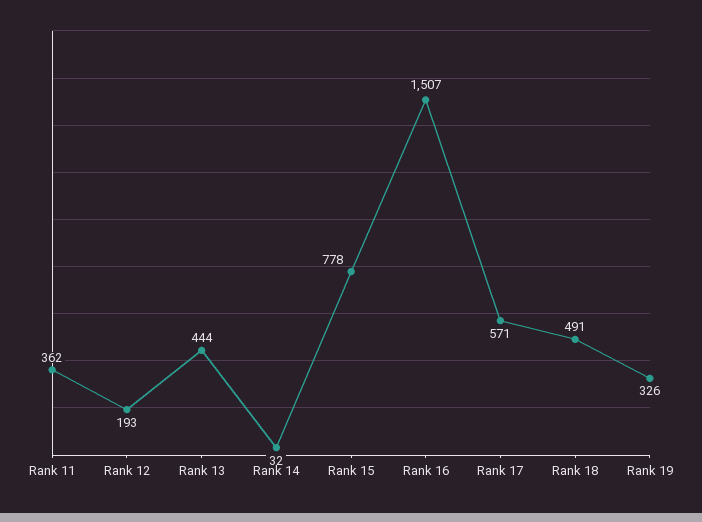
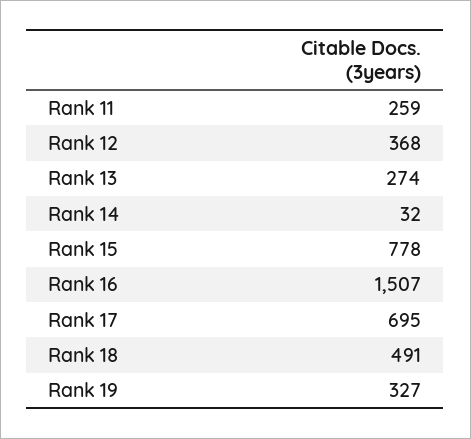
  {
-   "Rank 11": 362,
+   "Rank 11": 259,
-   "Rank 12": 193,
+   "Rank 12": 368,
-   "Rank 13": 444,
+   "Rank 13": 274,
    "Rank 14": 32,
    "Rank 15": 778,
    "Rank 16": 1507,
-   "Rank 17": 571,
+   "Rank 17": 695,
    "Rank 18": 491,
-   "Rank 19": 326
+   "Rank 19": 327
  }

